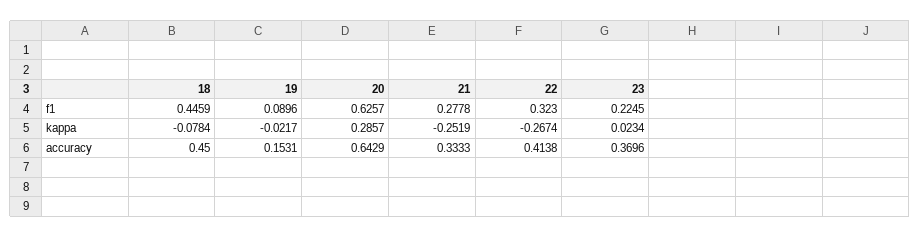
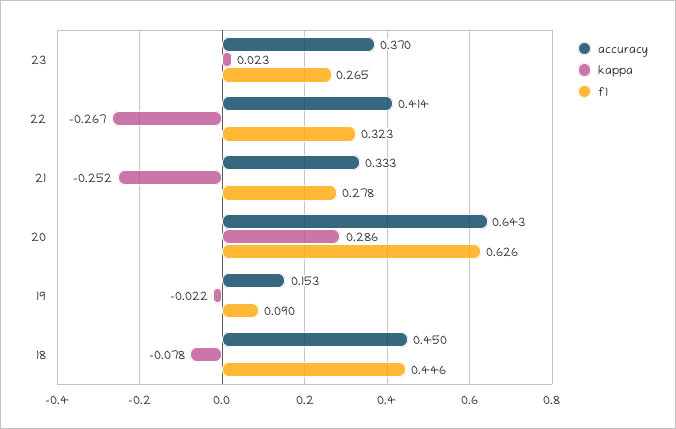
  {
    "f1": {
      "18": 0.4459,
      "19": 0.0896,
      "20": 0.6257,
      "21": 0.2778,
      "22": 0.323,
-     "23": 0.2245
+     "23": 0.265
    },
    "kappa": {
      "18": -0.0784,
      "19": -0.0217,
      "20": 0.2857,
      "21": -0.2519,
      "22": -0.2674,
      "23": 0.0234
    },
    "accuracy": {
      "18": 0.45,
      "19": 0.1531,
      "20": 0.6429,
      "21": 0.3333,
      "22": 0.4138,
      "23": 0.3696
    }
  }

